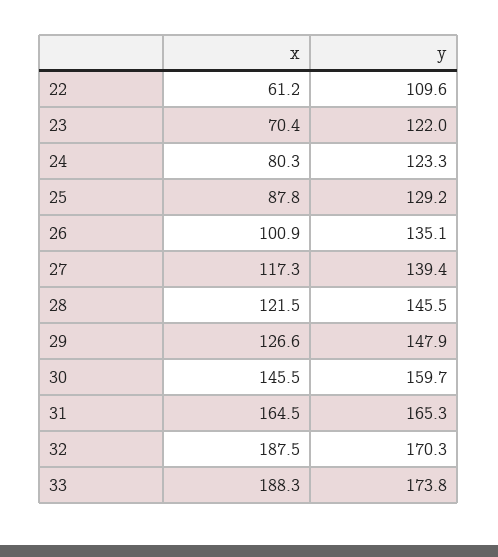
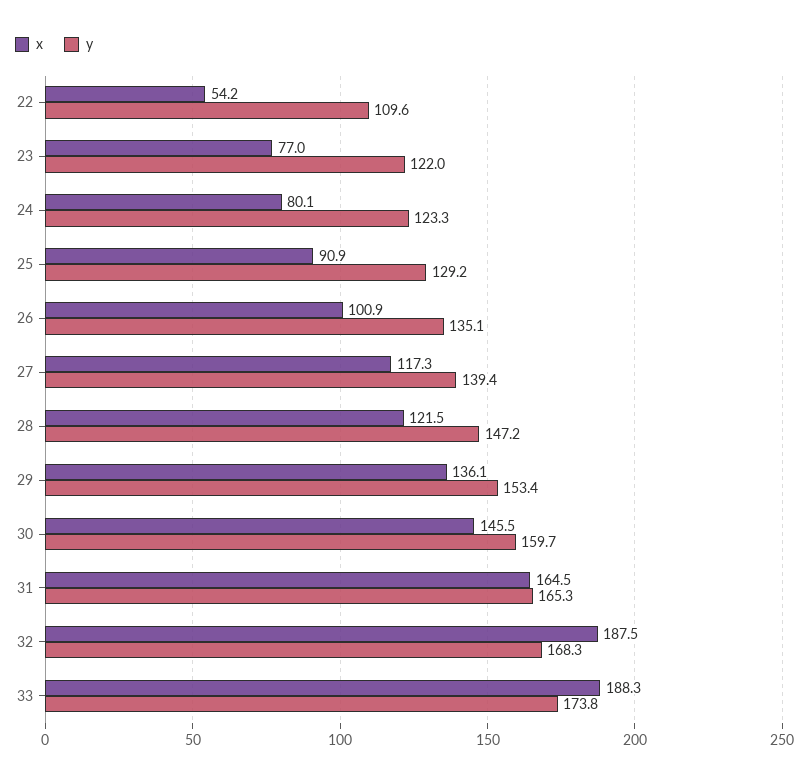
  {
    "x": {
-     "22": 61.2,
+     "22": 54.2,
-     "23": 70.4,
+     "23": 77,
-     "24": 80.3,
+     "24": 80.1,
-     "25": 87.8,
+     "25": 90.9,
      "26": 100.9,
      "27": 117.3,
      "28": 121.5,
-     "29": 126.6,
+     "29": 136.1,
      "30": 145.5,
      "31": 164.5,
      "32": 187.5,
      "33": 188.3
    },
    "y": {
      "22": 109.6,
      "23": 122,
      "24": 123.3,
      "25": 129.2,
      "26": 135.1,
      "27": 139.4,
-     "28": 145.5,
+     "28": 147.2,
-     "29": 147.9,
+     "29": 153.4,
      "30": 159.7,
      "31": 165.3,
-     "32": 170.3,
+     "32": 168.3,
      "33": 173.8
    }
  }

